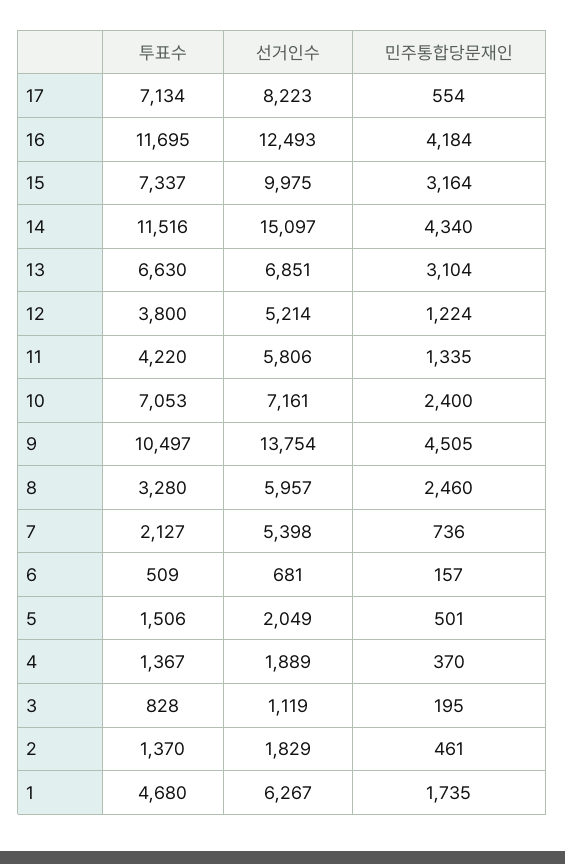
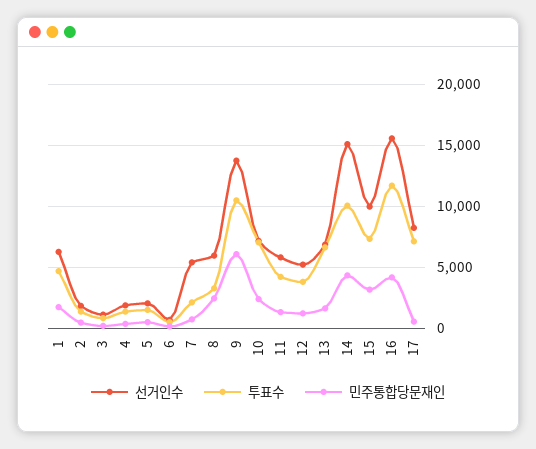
  {
    "투표수": {
      "17": 7134,
      "16": 11695,
      "15": 7337,
-     "14": 11516,
+     "14": 10000,
      "13": 6630,
      "12": 3800,
      "11": 4220,
      "10": 7053,
      "9": 10497,
      "8": 3280,
      "7": 2127,
      "6": 509,
      "5": 1506,
      "4": 1367,
      "3": 828,
      "2": 1370,
      "1": 4680
    },
    "선거인수": {
      "17": 8223,
-     "16": 12493,
+     "16": 15500,
      "15": 9975,
      "14": 15097,
      "13": 6851,
      "12": 5214,
      "11": 5806,
      "10": 7161,
      "9": 13754,
      "8": 5957,
      "7": 5398,
      "6": 681,
      "5": 2049,
      "4": 1889,
      "3": 1119,
      "2": 1829,
      "1": 6267
    },
    "민주통합당문재인": {
      "17": 554,
      "16": 4184,
      "15": 3164,
      "14": 4340,
-     "13": 3104,
+     "13": 1500,
      "12": 1224,
      "11": 1335,
      "10": 2400,
-     "9": 4505,
+     "9": 6000,
      "8": 2460,
      "7": 736,
      "6": 157,
      "5": 501,
      "4": 370,
      "3": 195,
      "2": 461,
      "1": 1735
    }
  }

